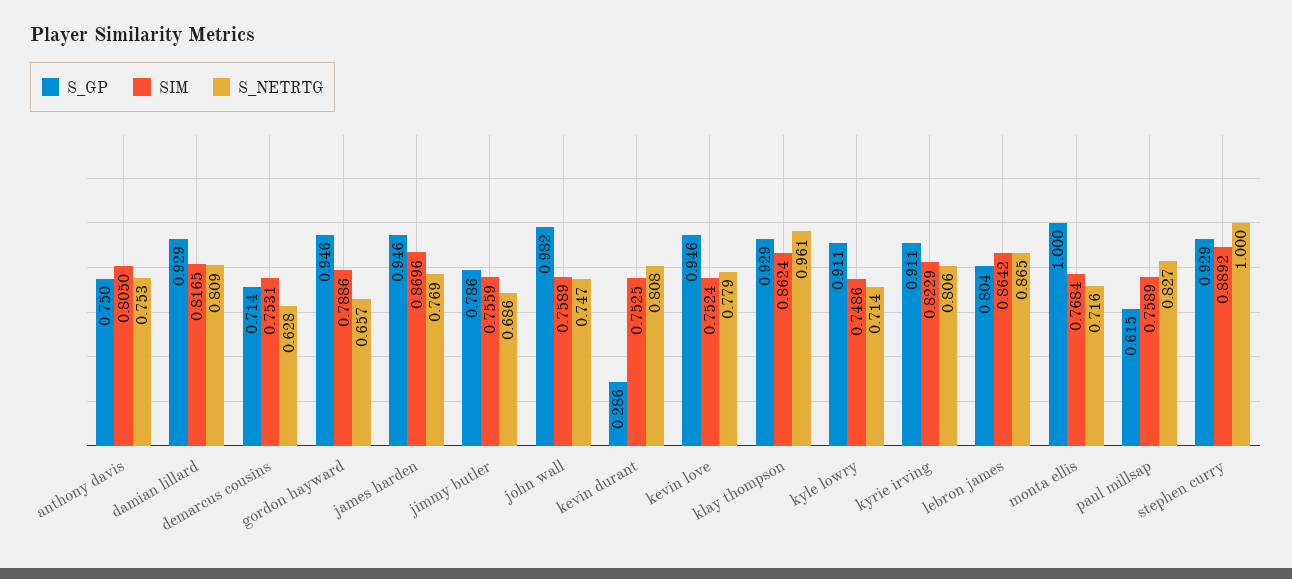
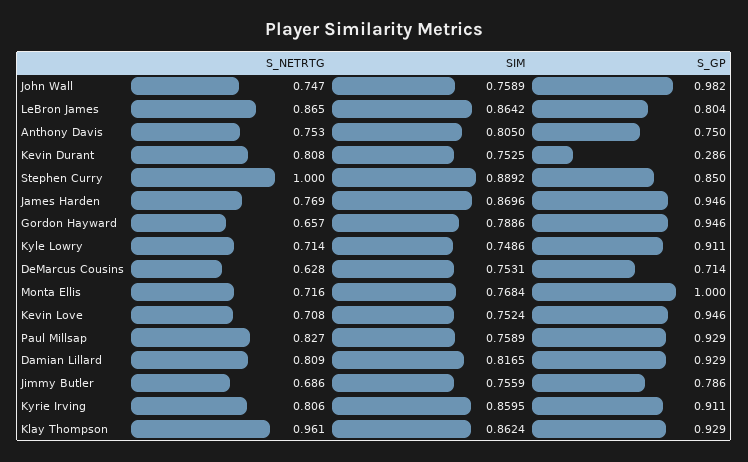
  {
    "S_GP": {
      "anthony davis": 0.75,
      "damian lillard": 0.929,
      "demarcus cousins": 0.714,
      "gordon hayward": 0.946,
      "james harden": 0.946,
      "jimmy butler": 0.786,
      "john wall": 0.982,
      "kevin durant": 0.286,
      "kevin love": 0.946,
      "klay thompson": 0.929,
      "kyle lowry": 0.911,
      "kyrie irving": 0.911,
      "lebron james": 0.804,
      "monta ellis": 1,
-     "paul millsap": 0.615,
+     "paul millsap": 0.929,
-     "stephen curry": 0.929
+     "stephen curry": 0.85
    },
    "SIM": {
      "anthony davis": 0.805,
      "damian lillard": 0.8165,
      "demarcus cousins": 0.7531,
      "gordon hayward": 0.7886,
      "james harden": 0.8696,
      "jimmy butler": 0.7559,
      "john wall": 0.7589,
      "kevin durant": 0.7525,
      "kevin love": 0.7524,
      "klay thompson": 0.8624,
      "kyle lowry": 0.7486,
-     "kyrie irving": 0.8229,
+     "kyrie irving": 0.8595,
      "lebron james": 0.8642,
      "monta ellis": 0.7684,
      "paul millsap": 0.7589,
      "stephen curry": 0.8892
    },
    "S_NETRTG": {
      "anthony davis": 0.753,
      "damian lillard": 0.809,
      "demarcus cousins": 0.628,
      "gordon hayward": 0.657,
      "james harden": 0.769,
      "jimmy butler": 0.686,
      "john wall": 0.747,
      "kevin durant": 0.808,
-     "kevin love": 0.779,
+     "kevin love": 0.708,
      "klay thompson": 0.961,
      "kyle lowry": 0.714,
      "kyrie irving": 0.806,
      "lebron james": 0.865,
      "monta ellis": 0.716,
      "paul millsap": 0.827,
      "stephen curry": 1
    }
  }

